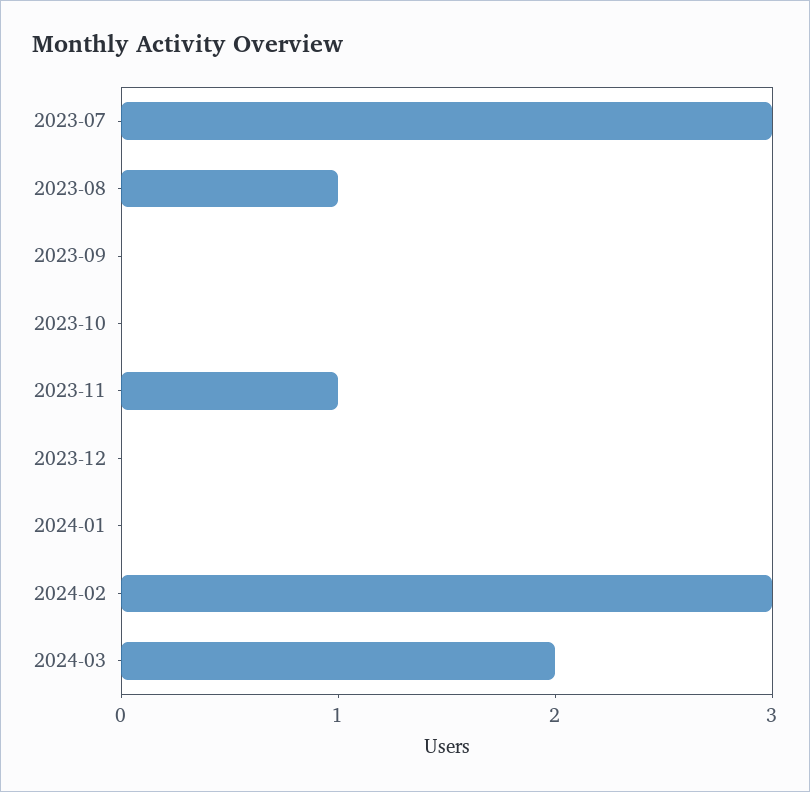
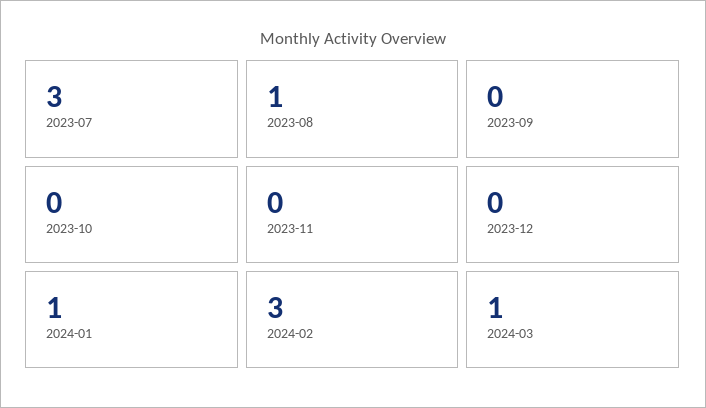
  {
    "2023-07": 3,
    "2023-08": 1,
    "2023-09": 0,
    "2023-10": 0,
-   "2023-11": 1,
+   "2023-11": 0,
    "2023-12": 0,
-   "2024-01": 0,
+   "2024-01": 1,
    "2024-02": 3,
-   "2024-03": 2
+   "2024-03": 1
  }

